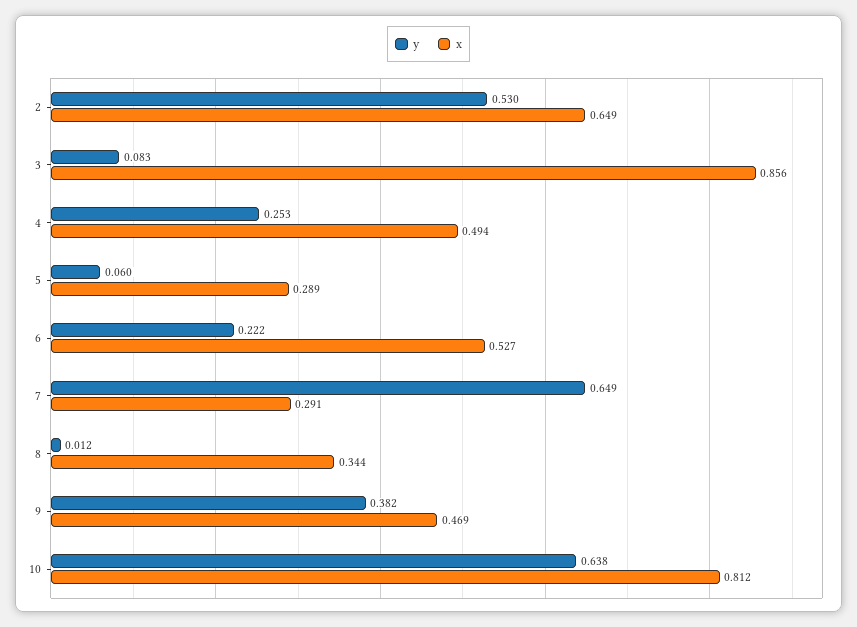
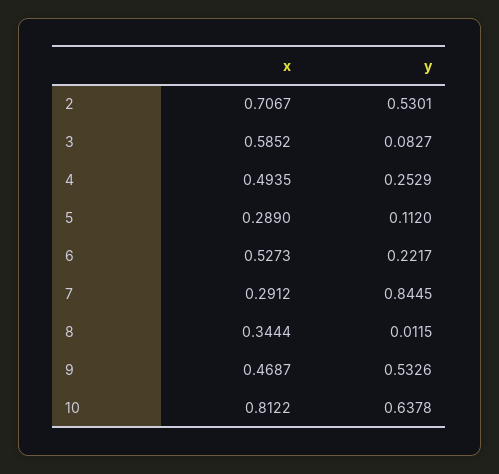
  {
    "y": {
      "2": 0.5301,
      "3": 0.0827,
      "4": 0.2529,
-     "5": 0.06,
+     "5": 0.112,
      "6": 0.2217,
-     "7": 0.649,
+     "7": 0.8445,
      "8": 0.0115,
-     "9": 0.382,
+     "9": 0.5326,
      "10": 0.6378
    },
    "x": {
-     "2": 0.649,
+     "2": 0.7067,
-     "3": 0.856,
+     "3": 0.5852,
      "4": 0.4935,
      "5": 0.289,
      "6": 0.5273,
      "7": 0.2912,
      "8": 0.3444,
      "9": 0.4687,
      "10": 0.8122
    }
  }

